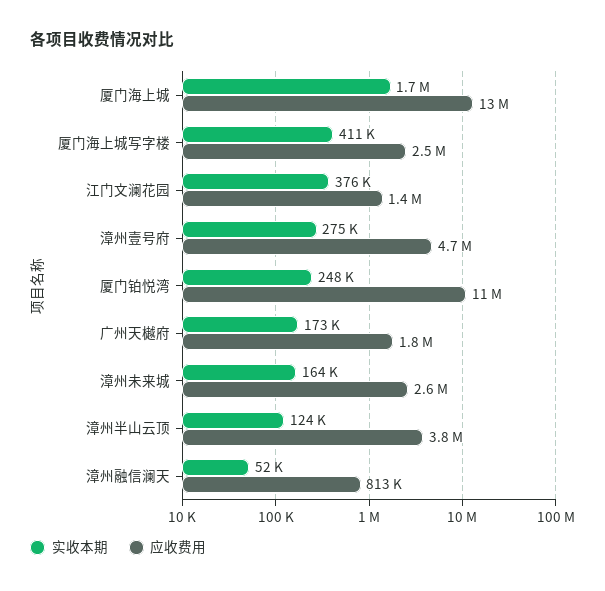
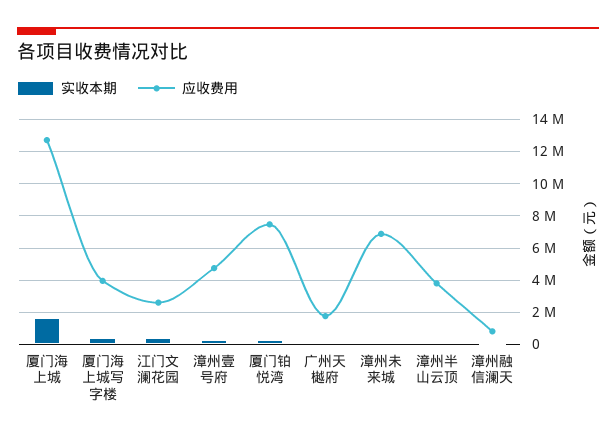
  {
    "实收本期": {
      "厦门海上城": 1700000,
      "厦门海上城写字楼": 411000,
      "江门文澜花园": 376000,
      "漳州壹号府": 275000,
      "厦门铂悦湾": 248000,
      "广州天樾府": 173000,
      "漳州未来城": 164000,
      "漳州半山云顶": 124000,
      "漳州融信澜天": 52000
    },
    "应收费用": {
      "厦门海上城": 13000000,
-     "厦门海上城写字楼": 2500000,
+     "厦门海上城写字楼": 4000000,
-     "江门文澜花园": 1400000,
+     "江门文澜花园": 2500000,
      "漳州壹号府": 4700000,
-     "厦门铂悦湾": 11000000,
+     "厦门铂悦湾": 7500000,
      "广州天樾府": 1800000,
-     "漳州未来城": 2600000,
+     "漳州未来城": 7000000,
      "漳州半山云顶": 3800000,
      "漳州融信澜天": 813000
    }
  }

